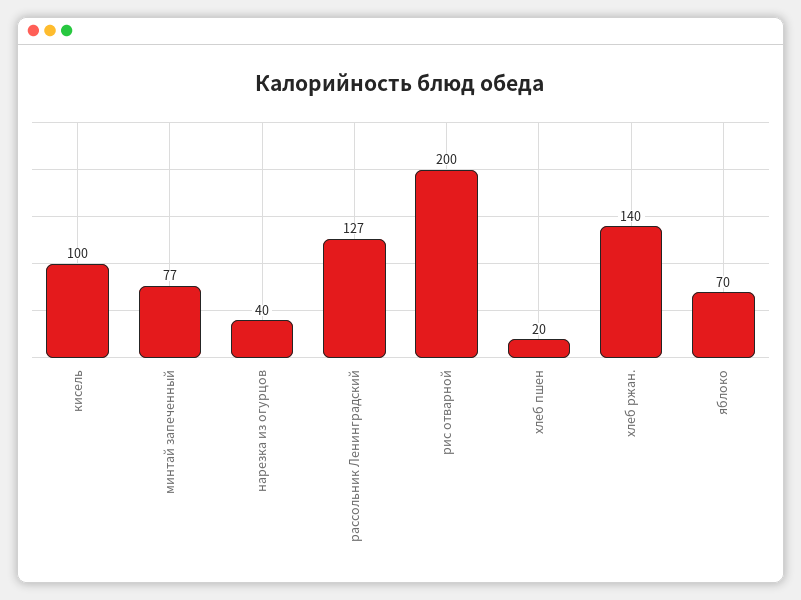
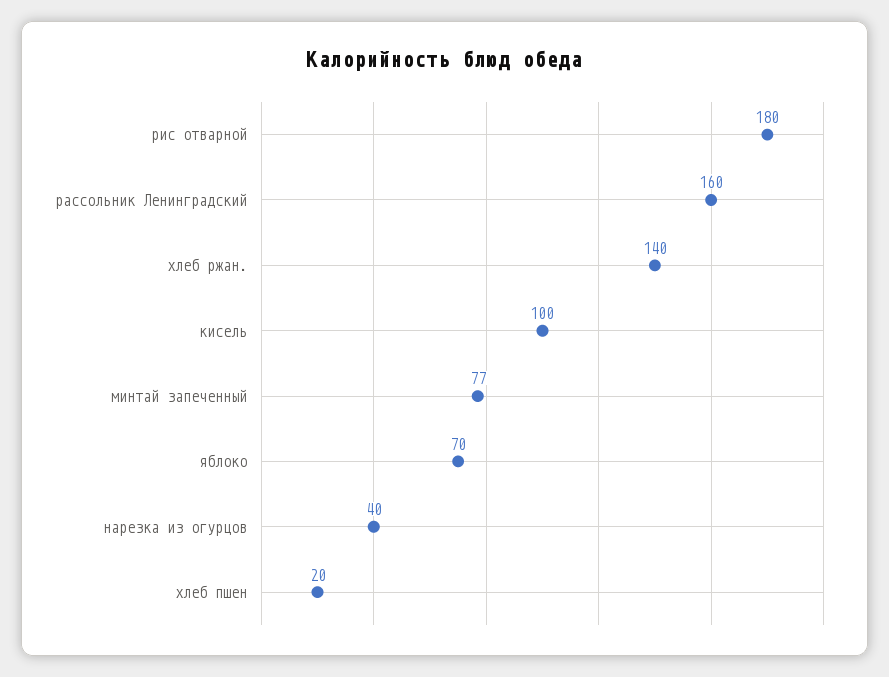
  {
    "кисель": 100,
    "минтай запеченный": 77,
    "нарезка из огурцов": 40,
-   "рассольник Ленинградский": 127,
+   "рассольник Ленинградский": 160,
-   "рис отварной": 200,
+   "рис отварной": 180,
    "хлеб пшен": 20,
    "хлеб ржан.": 140,
    "яблоко": 70
  }

